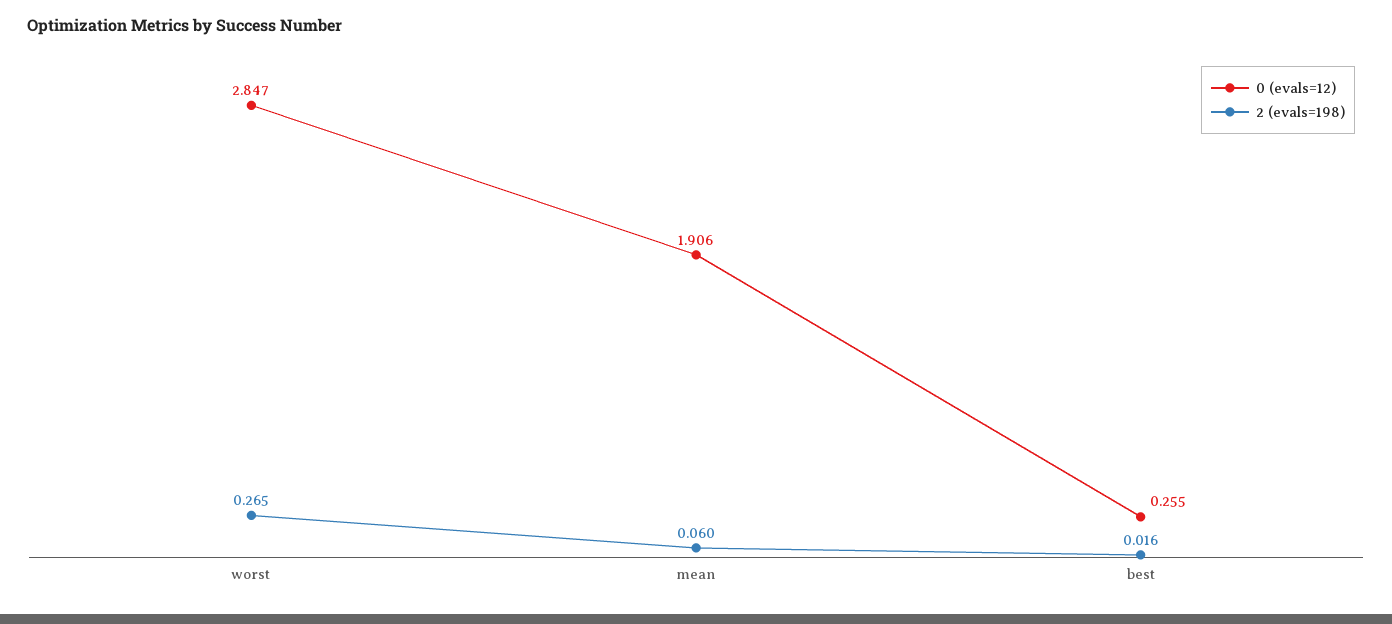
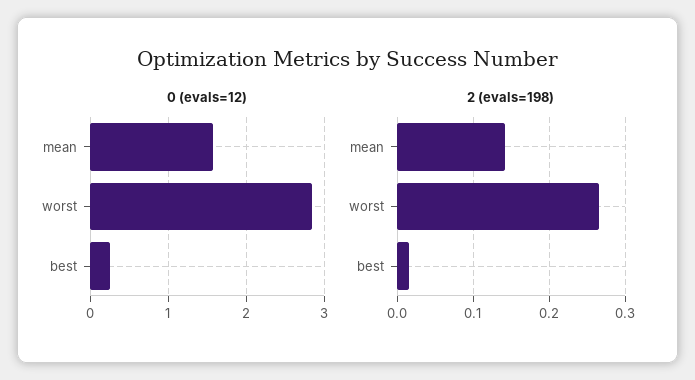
  {
    "0 (evals=12)": {
      "worst": 2.847,
-     "mean": 1.906,
+     "mean": 1.6,
      "best": 0.255
    },
    "2 (evals=198)": {
      "worst": 0.265,
-     "mean": 0.06,
+     "mean": 0.14,
      "best": 0.016
    }
  }

